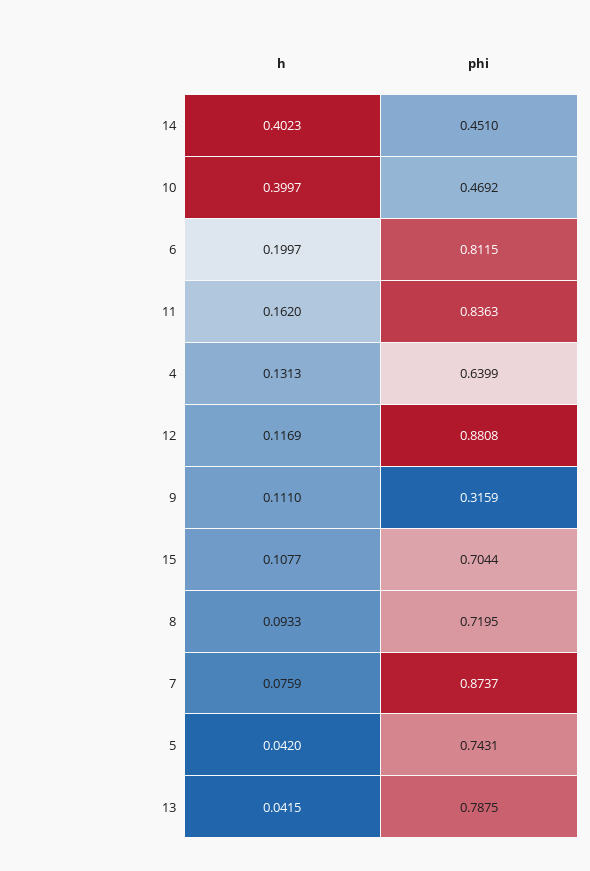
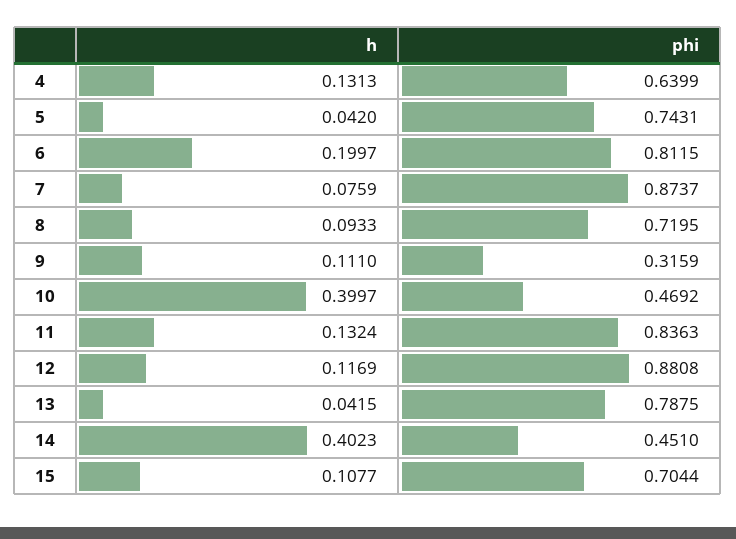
  {
    "h": {
      "14": 0.4023,
      "10": 0.3997,
      "6": 0.1997,
-     "11": 0.162,
+     "11": 0.1324,
      "4": 0.1313,
      "12": 0.1169,
      "9": 0.111,
      "15": 0.1077,
      "8": 0.0933,
      "7": 0.0759,
      "5": 0.042,
      "13": 0.0415
    },
    "phi": {
      "14": 0.451,
      "10": 0.4692,
      "6": 0.8115,
      "11": 0.8363,
      "4": 0.6399,
      "12": 0.8808,
      "9": 0.3159,
      "15": 0.7044,
      "8": 0.7195,
      "7": 0.8737,
      "5": 0.7431,
      "13": 0.7875
    }
  }

